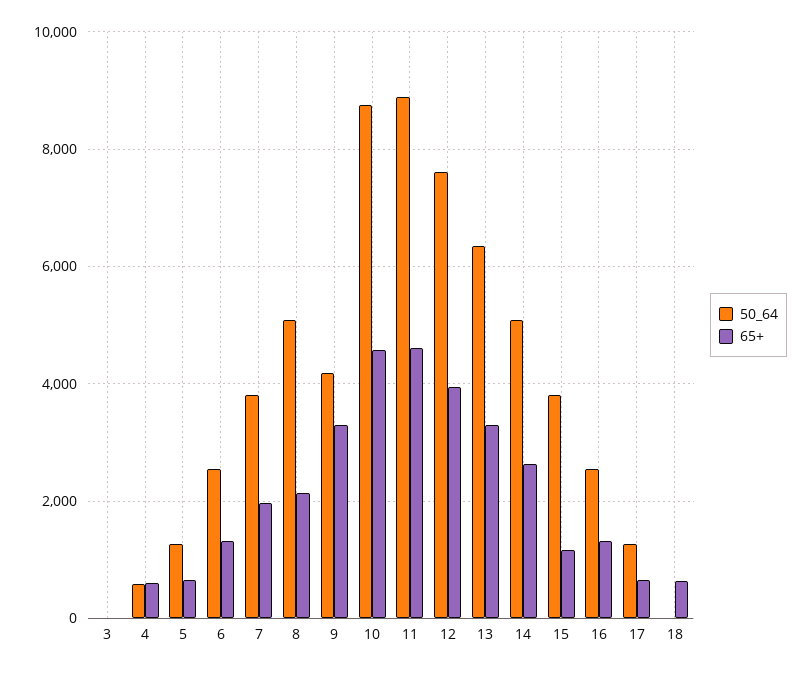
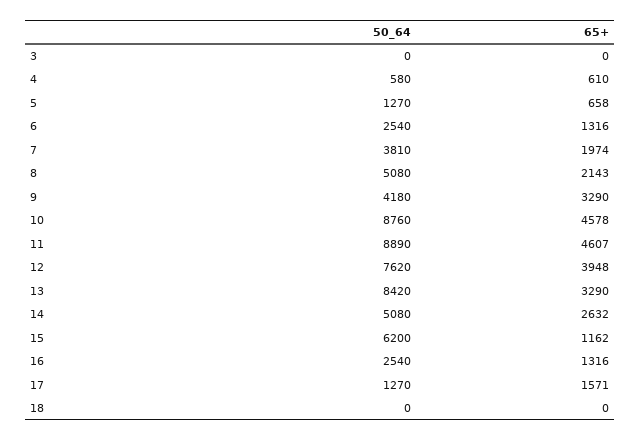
  {
    "50_64": {
      "3": 0,
      "4": 580,
      "5": 1270,
      "6": 2540,
      "7": 3810,
      "8": 5080,
      "9": 4180,
      "10": 8760,
      "11": 8890,
      "12": 7620,
-     "13": 6400,
+     "13": 8420,
      "14": 5080,
-     "15": 3800,
+     "15": 6200,
      "16": 2540,
      "17": 1270,
      "18": 0
    },
    "65+": {
      "3": 0,
      "4": 610,
      "5": 658,
      "6": 1316,
      "7": 1974,
      "8": 2143,
      "9": 3290,
      "10": 4578,
      "11": 4607,
      "12": 3948,
      "13": 3290,
      "14": 2632,
      "15": 1162,
      "16": 1316,
-     "17": 600,
+     "17": 1571,
-     "18": 600
+     "18": 0
    }
  }

